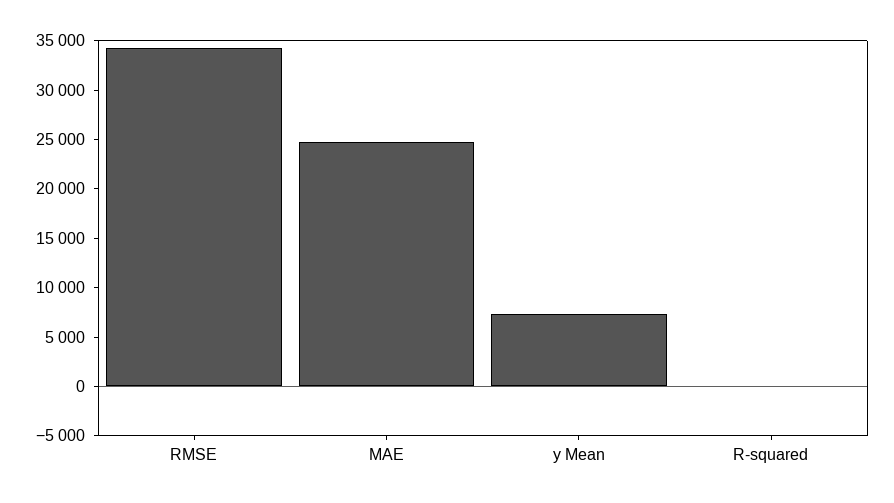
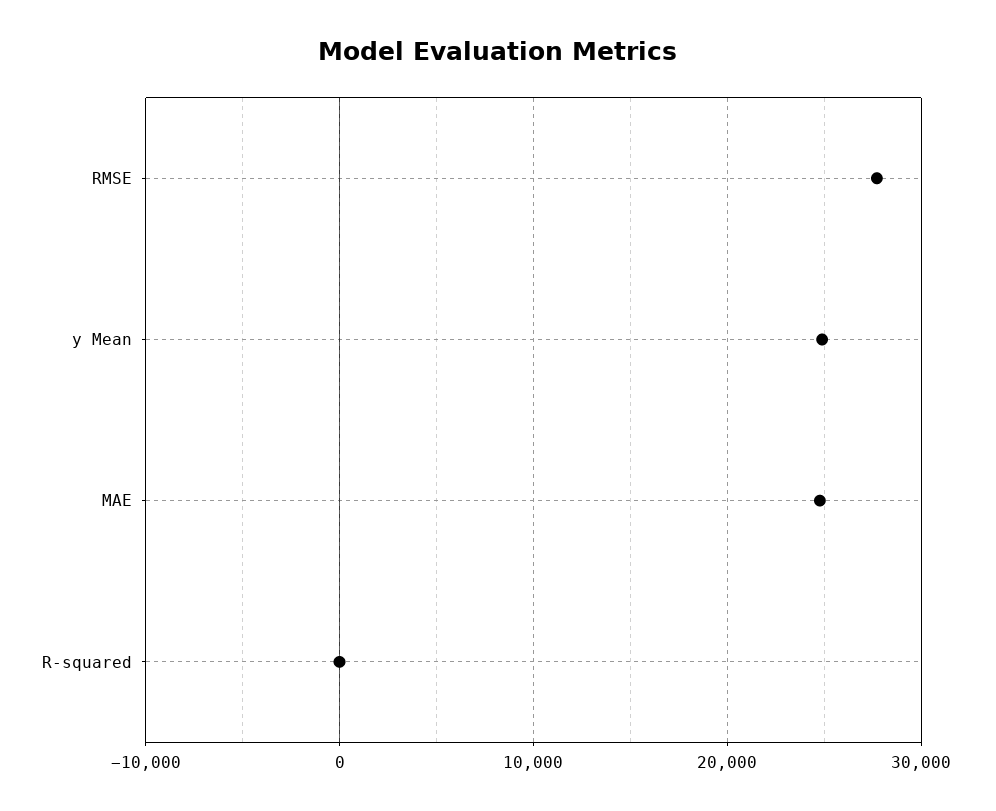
  {
-   "RMSE": 34000,
+   "RMSE": 28000,
    "MAE": 25000,
-   "y Mean": 7000,
+   "y Mean": 25000,
    "R-squared": 0
  }

